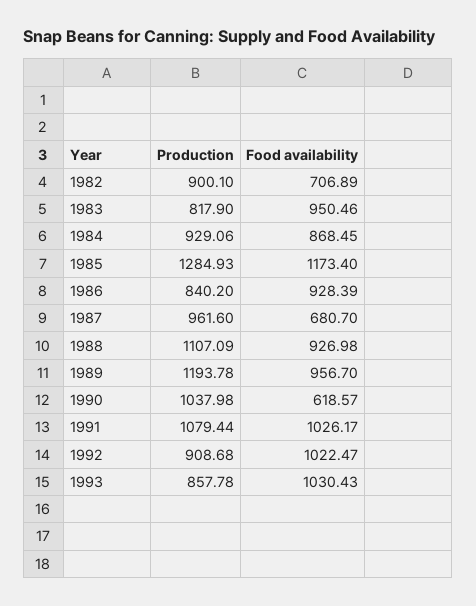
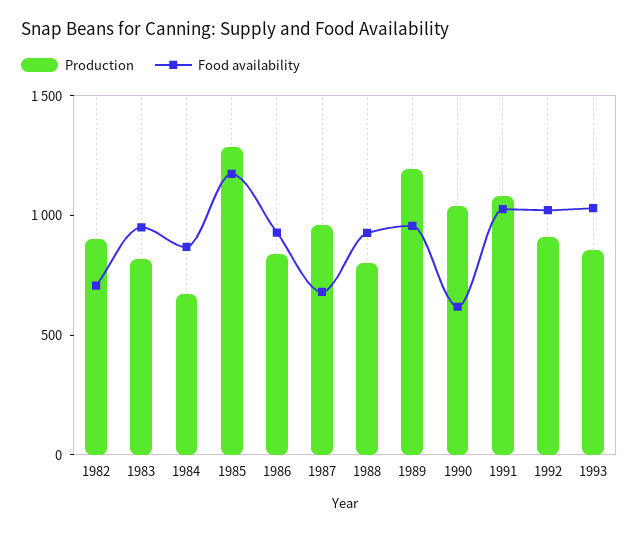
  {
    "Production": {
      "1982": 900.1,
      "1983": 817.9,
-     "1984": 929.06,
+     "1984": 700,
      "1985": 1284.93,
      "1986": 840.2,
      "1987": 961.6,
-     "1988": 1107.09,
+     "1988": 800,
      "1989": 1193.78,
      "1990": 1037.98,
      "1991": 1079.44,
      "1992": 908.68,
      "1993": 857.78
    },
    "Food availability": {
      "1982": 706.89,
      "1983": 950.46,
      "1984": 868.45,
      "1985": 1173.4,
      "1986": 928.39,
      "1987": 680.7,
      "1988": 926.98,
      "1989": 956.7,
      "1990": 618.57,
      "1991": 1026.17,
      "1992": 1022.47,
      "1993": 1030.43
    }
  }

